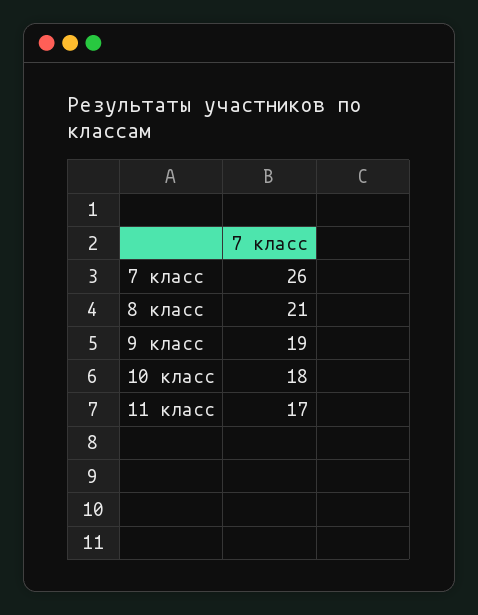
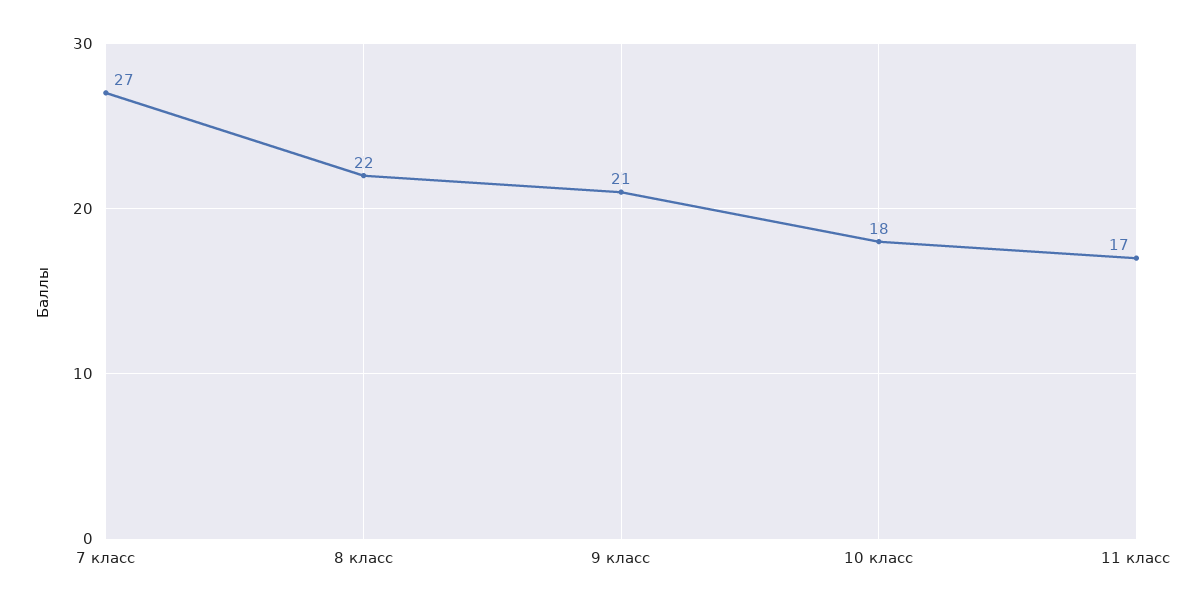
  {
-   "7 класс": 26,
+   "7 класс": 27,
-   "8 класс": 21,
+   "8 класс": 22,
-   "9 класс": 19,
+   "9 класс": 21,
    "10 класс": 18,
    "11 класс": 17
  }

